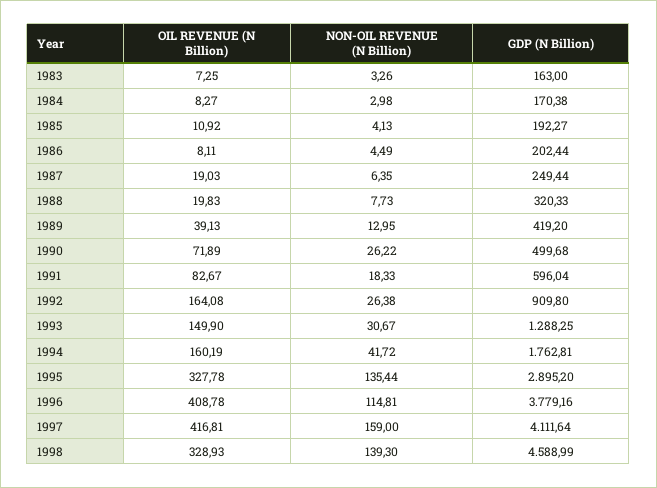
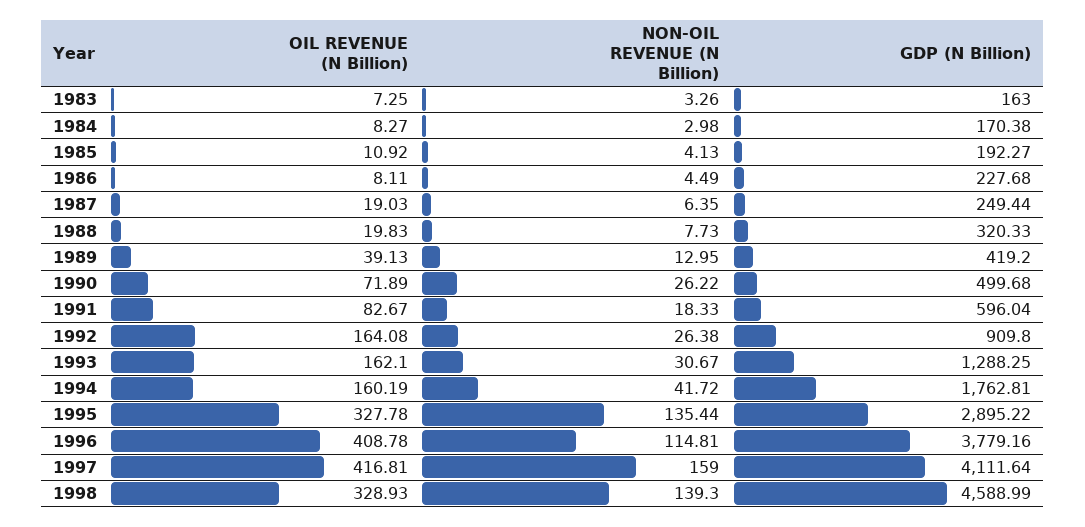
  {
    "OIL REVENUE (N Billion)": {
      "1983": 7.25,
      "1984": 8.27,
      "1985": 10.92,
      "1986": 8.11,
      "1987": 19.03,
      "1988": 19.83,
      "1989": 39.13,
      "1990": 71.89,
      "1991": 82.67,
      "1992": 164.08,
-     "1993": 149.9,
+     "1993": 162.1,
      "1994": 160.19,
      "1995": 327.78,
      "1996": 408.78,
      "1997": 416.81,
      "1998": 328.93
    },
    "NON-OIL REVENUE (N Billion)": {
      "1983": 3.26,
      "1984": 2.98,
      "1985": 4.13,
      "1986": 4.49,
      "1987": 6.35,
      "1988": 7.73,
      "1989": 12.95,
      "1990": 26.22,
      "1991": 18.33,
      "1992": 26.38,
      "1993": 30.67,
      "1994": 41.72,
      "1995": 135.44,
      "1996": 114.81,
      "1997": 159,
      "1998": 139.3
    },
    "GDP (N Billion)": {
      "1983": 163,
      "1984": 170.38,
      "1985": 192.27,
-     "1986": 202.44,
+     "1986": 227.68,
      "1987": 249.44,
      "1988": 320.33,
      "1989": 419.2,
      "1990": 499.68,
      "1991": 596.04,
      "1992": 909.8,
      "1993": 1288.25,
      "1994": 1762.81,
-     "1995": 2895.2,
+     "1995": 2895.22,
      "1996": 3779.16,
      "1997": 4111.64,
      "1998": 4588.99
    }
  }

